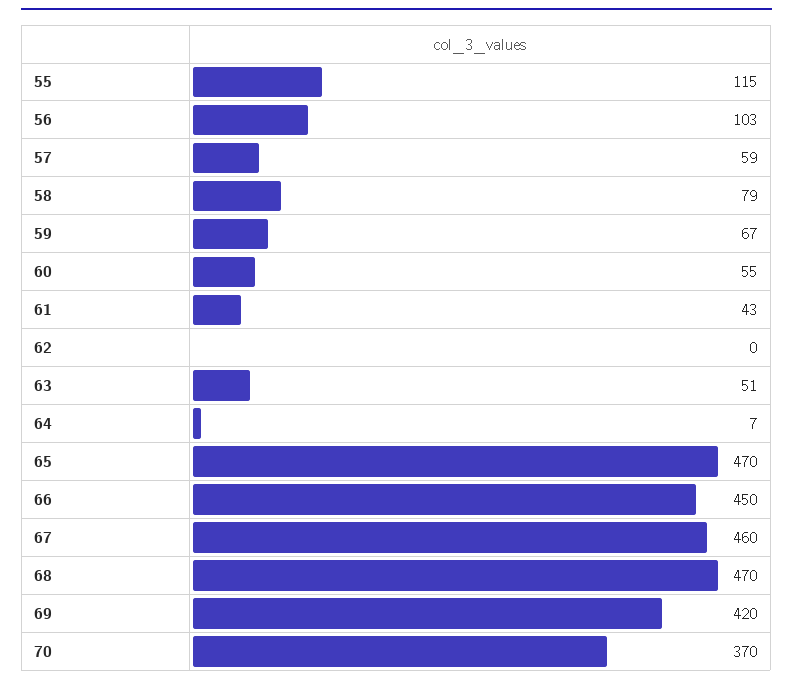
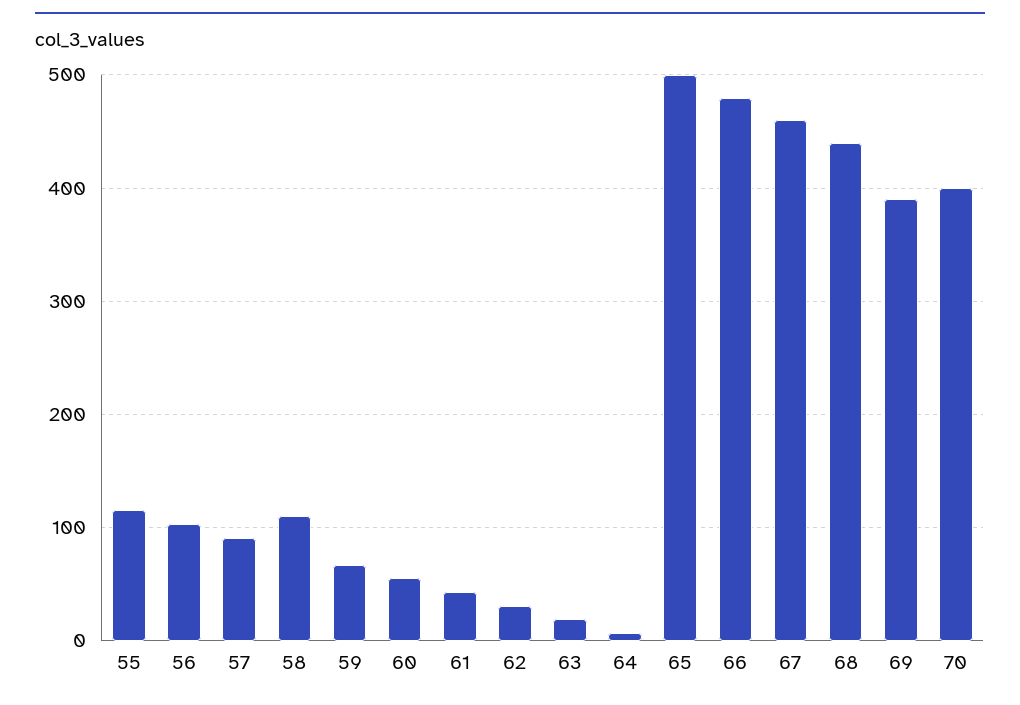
  {
    "55": 115,
    "56": 103,
-   "57": 59,
+   "57": 90,
-   "58": 79,
+   "58": 110,
    "59": 67,
    "60": 55,
    "61": 43,
-   "62": 0,
+   "62": 30,
-   "63": 51,
+   "63": 20,
    "64": 7,
-   "65": 470,
+   "65": 500,
-   "66": 450,
+   "66": 480,
    "67": 460,
-   "68": 470,
+   "68": 440,
-   "69": 420,
+   "69": 390,
-   "70": 370
+   "70": 400
  }

